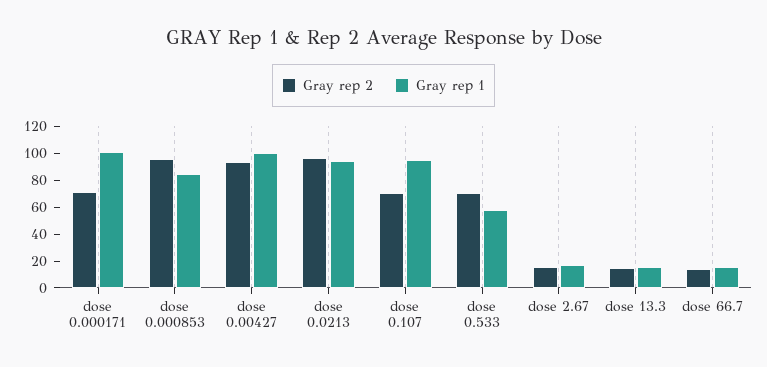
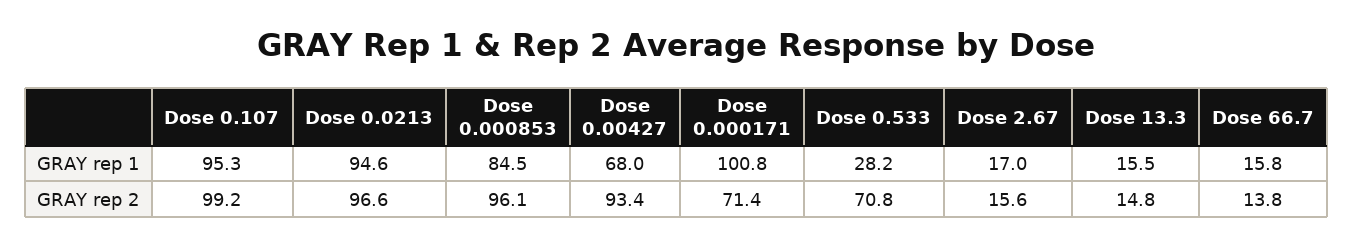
  {
    "Gray rep 2": {
      "dose 0.000171": 71.4,
      "dose 0.000853": 96.1,
      "dose 0.00427": 93.4,
      "dose 0.0213": 96.6,
-     "dose 0.107": 70,
+     "dose 0.107": 99.2,
      "dose 0.533": 70.8,
      "dose 2.67": 15.6,
      "dose 13.3": 14.8,
      "dose 66.7": 13.8
    },
    "Gray rep 1": {
      "dose 0.000171": 100.8,
      "dose 0.000853": 84.5,
-     "dose 0.00427": 100,
+     "dose 0.00427": 68,
      "dose 0.0213": 94.6,
      "dose 0.107": 95.3,
-     "dose 0.533": 60,
+     "dose 0.533": 28.2,
      "dose 2.67": 17,
      "dose 13.3": 15.5,
      "dose 66.7": 15.8
    }
  }

